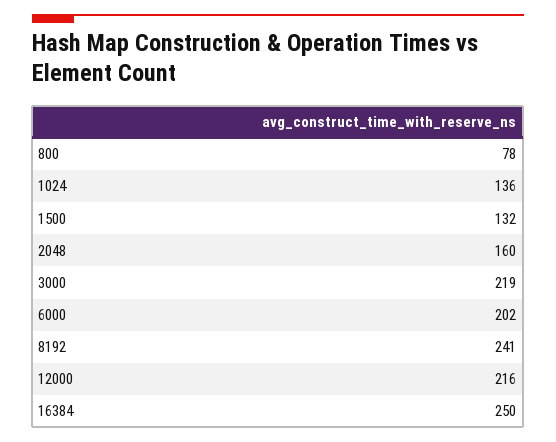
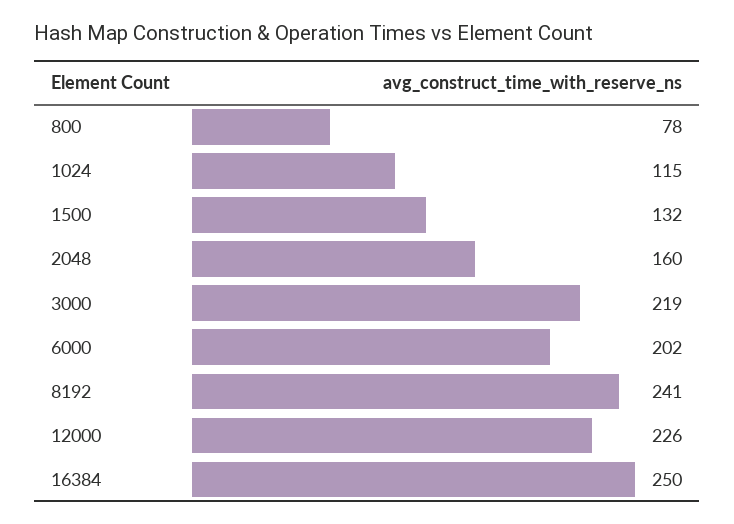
  {
    "800": 78,
-   "1024": 136,
+   "1024": 115,
    "1500": 132,
    "2048": 160,
    "3000": 219,
    "6000": 202,
    "8192": 241,
-   "12000": 216,
+   "12000": 226,
    "16384": 250
  }

